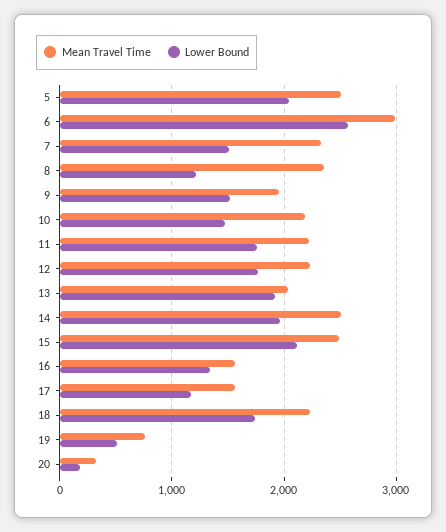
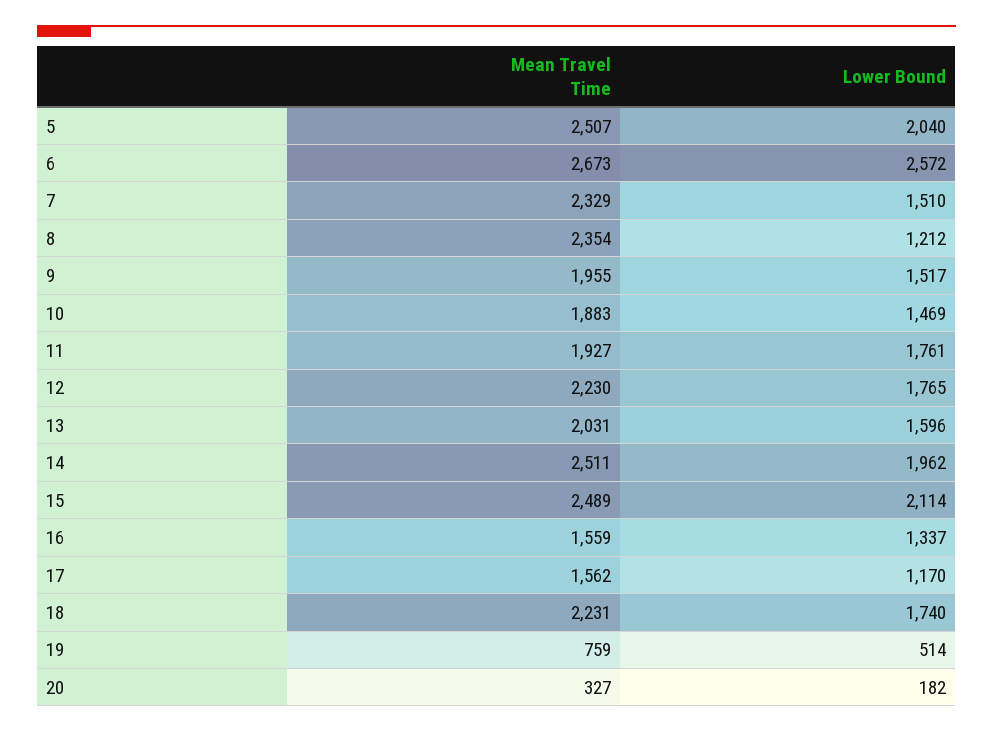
  {
    "Mean Travel Time": {
      "5": 2507,
-     "6": 3000,
+     "6": 2673,
      "7": 2329,
      "8": 2354,
      "9": 1955,
-     "10": 2200,
+     "10": 1883,
-     "11": 2200,
+     "11": 1927,
      "12": 2230,
      "13": 2031,
      "14": 2511,
      "15": 2489,
      "16": 1559,
      "17": 1562,
      "18": 2231,
      "19": 759,
      "20": 327
    },
    "Lower Bound": {
      "5": 2040,
      "6": 2572,
      "7": 1510,
      "8": 1212,
      "9": 1517,
      "10": 1469,
      "11": 1761,
      "12": 1765,
-     "13": 1900,
+     "13": 1596,
      "14": 1962,
      "15": 2114,
      "16": 1337,
      "17": 1170,
      "18": 1740,
      "19": 514,
      "20": 182
    }
  }

